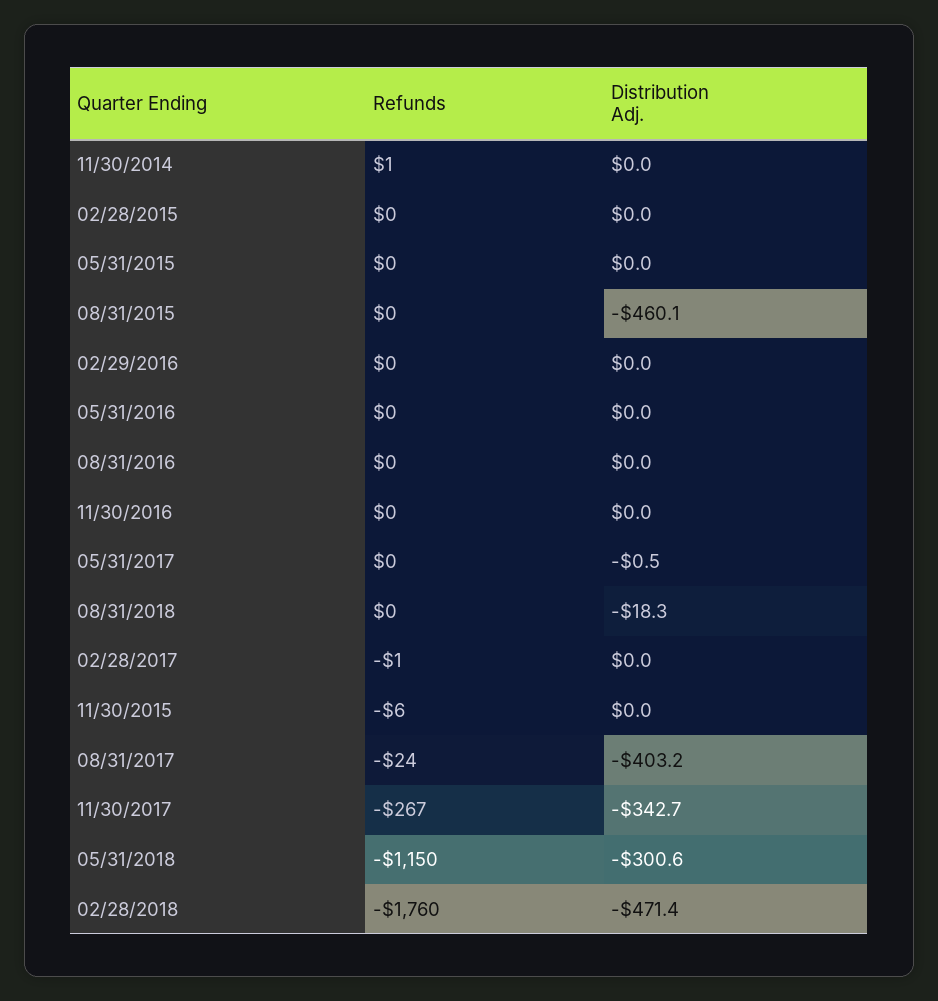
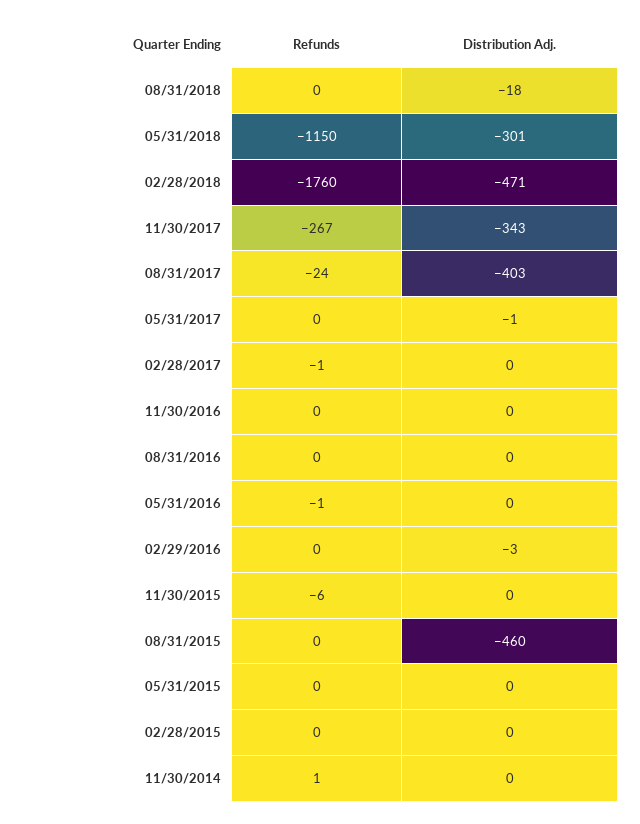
  {
    "Refunds": {
      "11/30/2014": 1,
      "02/28/2015": 0,
      "05/31/2015": 0,
      "08/31/2015": 0,
      "02/29/2016": 0,
-     "05/31/2016": 0,
+     "05/31/2016": -1,
      "08/31/2016": 0,
      "11/30/2016": 0,
      "05/31/2017": 0,
      "08/31/2018": 0,
      "02/28/2017": -1,
      "11/30/2015": -6,
      "08/31/2017": -24,
      "11/30/2017": -267,
      "05/31/2018": -1150,
      "02/28/2018": -1760
    },
    "Distribution Adj.": {
      "11/30/2014": 0,
      "02/28/2015": 0,
      "05/31/2015": 0,
      "08/31/2015": -460.1,
-     "02/29/2016": 0,
+     "02/29/2016": -3,
      "05/31/2016": 0,
      "08/31/2016": 0,
      "11/30/2016": 0,
      "05/31/2017": -0.5,
      "08/31/2018": -18.3,
      "02/28/2017": 0,
      "11/30/2015": 0,
      "08/31/2017": -403.2,
      "11/30/2017": -342.7,
      "05/31/2018": -300.6,
      "02/28/2018": -471.4
    }
  }

